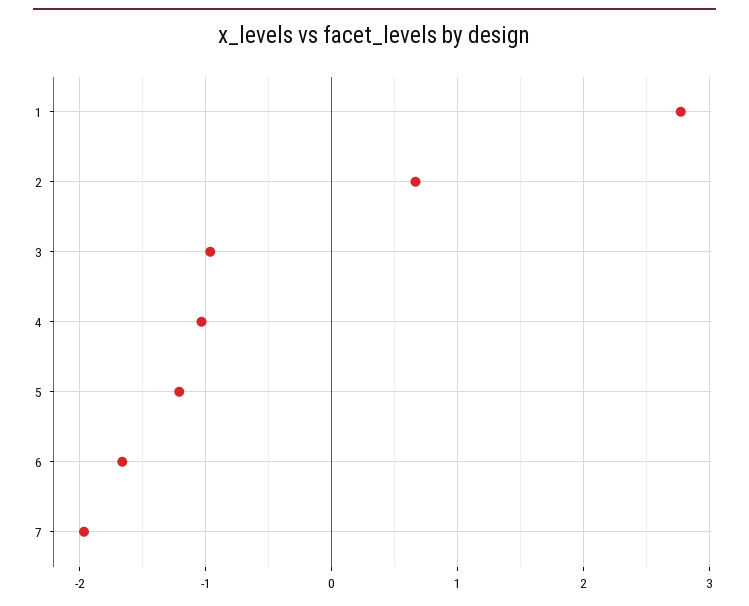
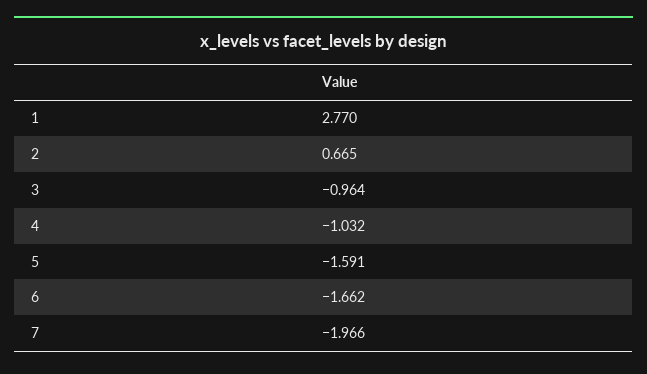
  {
    "1": 2.77,
    "2": 0.665,
    "3": -0.964,
    "4": -1.032,
-   "5": -1.2,
+   "5": -1.591,
    "6": -1.662,
    "7": -1.966
  }

